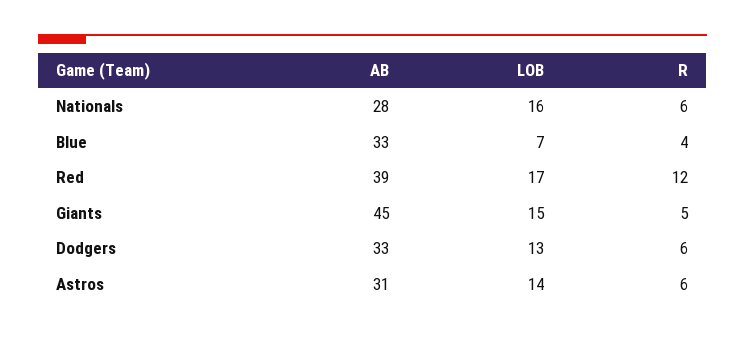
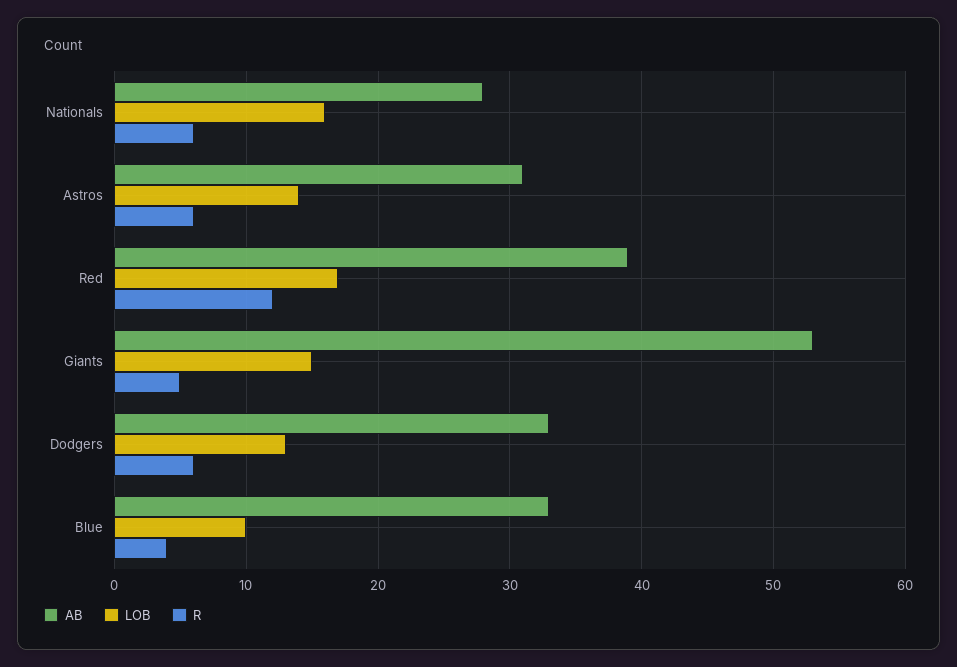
  {
    "AB": {
      "Nationals": 28,
      "Blue": 33,
      "Red": 39,
-     "Giants": 45,
+     "Giants": 53,
      "Dodgers": 33,
      "Astros": 31
    },
    "LOB": {
      "Nationals": 16,
-     "Blue": 7,
+     "Blue": 10,
      "Red": 17,
      "Giants": 15,
      "Dodgers": 13,
      "Astros": 14
    },
    "R": {
      "Nationals": 6,
      "Blue": 4,
      "Red": 12,
      "Giants": 5,
      "Dodgers": 6,
      "Astros": 6
    }
  }

